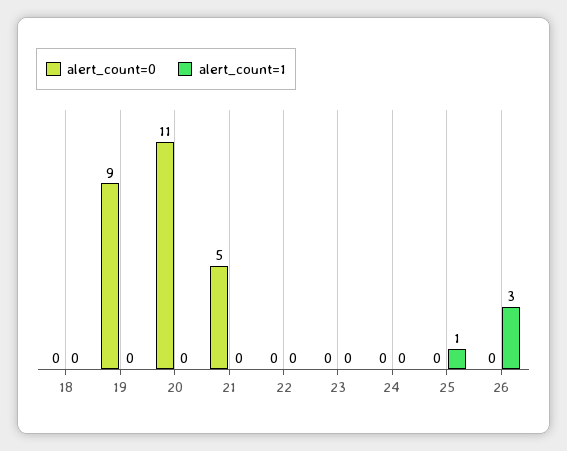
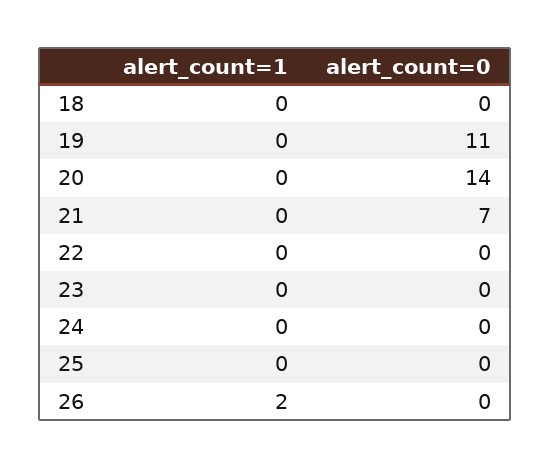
  {
    "alert_count=0": {
      "18": 0,
-     "19": 9,
+     "19": 11,
-     "20": 11,
+     "20": 14,
-     "21": 5,
+     "21": 7,
      "22": 0,
      "23": 0,
      "24": 0,
      "25": 0,
      "26": 0
    },
    "alert_count=1": {
      "18": 0,
      "19": 0,
      "20": 0,
      "21": 0,
      "22": 0,
      "23": 0,
      "24": 0,
-     "25": 1,
+     "25": 0,
-     "26": 3
+     "26": 2
    }
  }

